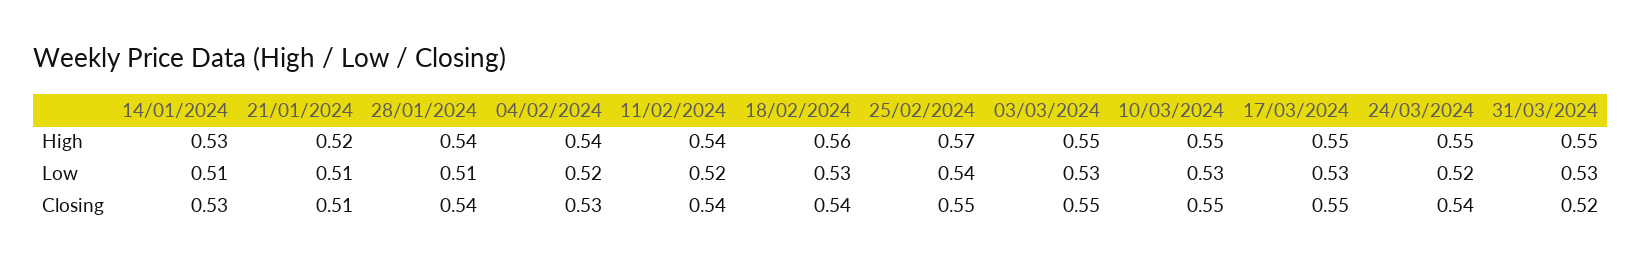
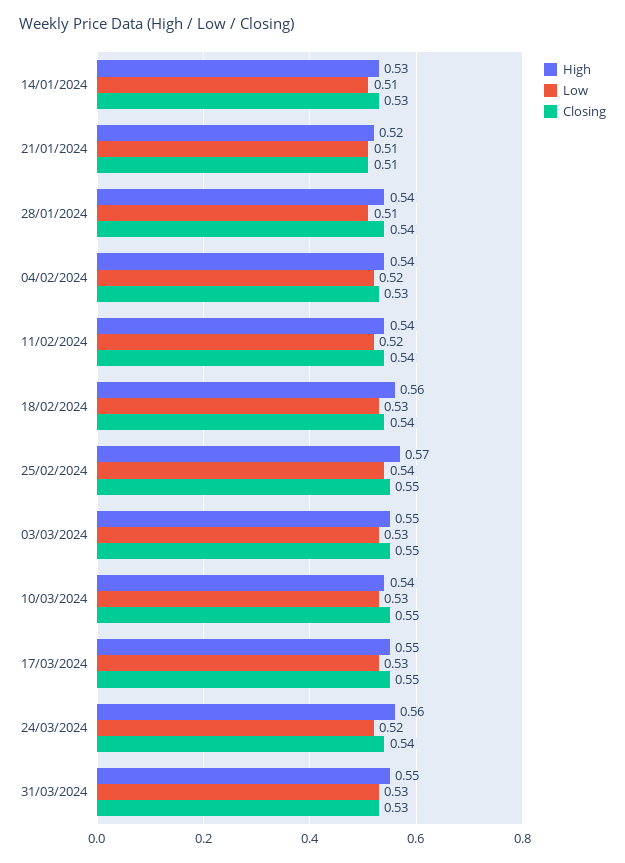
  {
    "High": {
      "14/01/2024": 0.53,
      "21/01/2024": 0.52,
      "28/01/2024": 0.54,
      "04/02/2024": 0.54,
      "11/02/2024": 0.54,
      "18/02/2024": 0.56,
      "25/02/2024": 0.57,
      "03/03/2024": 0.55,
-     "10/03/2024": 0.55,
+     "10/03/2024": 0.54,
      "17/03/2024": 0.55,
-     "24/03/2024": 0.55,
+     "24/03/2024": 0.56,
      "31/03/2024": 0.55
    },
    "Low": {
      "14/01/2024": 0.51,
      "21/01/2024": 0.51,
      "28/01/2024": 0.51,
      "04/02/2024": 0.52,
      "11/02/2024": 0.52,
      "18/02/2024": 0.53,
      "25/02/2024": 0.54,
      "03/03/2024": 0.53,
      "10/03/2024": 0.53,
      "17/03/2024": 0.53,
      "24/03/2024": 0.52,
      "31/03/2024": 0.53
    },
    "Closing": {
      "14/01/2024": 0.53,
      "21/01/2024": 0.51,
      "28/01/2024": 0.54,
      "04/02/2024": 0.53,
      "11/02/2024": 0.54,
      "18/02/2024": 0.54,
      "25/02/2024": 0.55,
      "03/03/2024": 0.55,
      "10/03/2024": 0.55,
      "17/03/2024": 0.55,
      "24/03/2024": 0.54,
-     "31/03/2024": 0.52
+     "31/03/2024": 0.53
    }
  }

